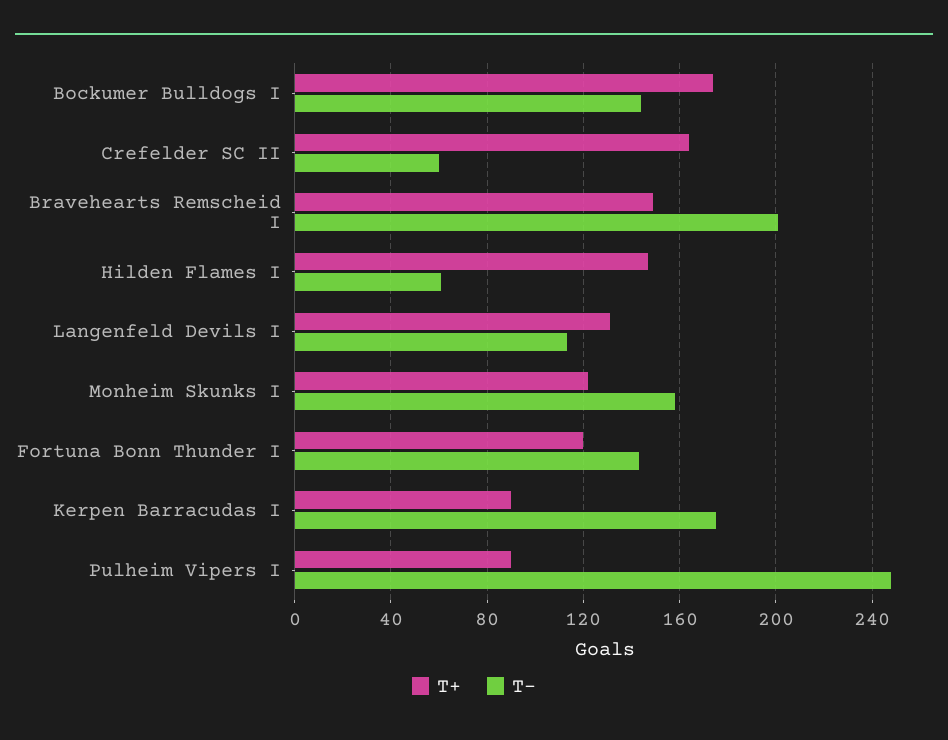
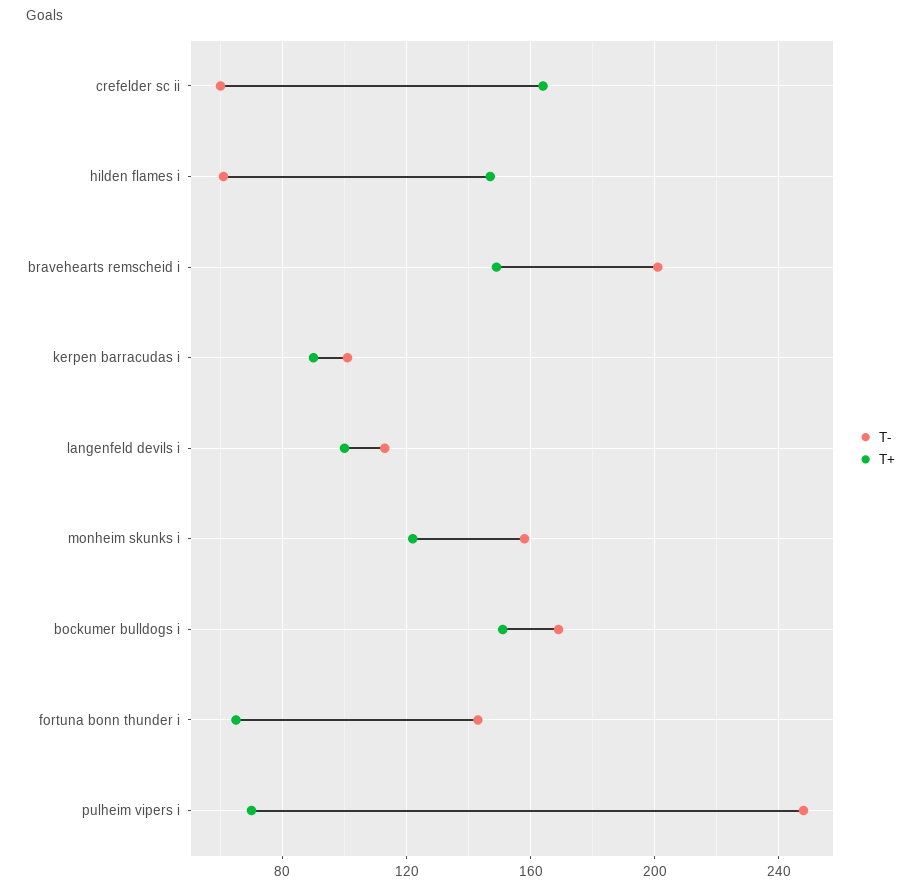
  {
    "T+": {
-     "Bockumer Bulldogs I": 175,
+     "Bockumer Bulldogs I": 150,
      "Crefelder SC II": 165,
      "Bravehearts Remscheid I": 150,
      "Hilden Flames I": 145,
-     "Langenfeld Devils I": 130,
+     "Langenfeld Devils I": 100,
      "Monheim Skunks I": 120,
-     "Fortuna Bonn Thunder I": 120,
+     "Fortuna Bonn Thunder I": 65,
      "Kerpen Barracudas I": 90,
-     "Pulheim Vipers I": 90
+     "Pulheim Vipers I": 70
    },
    "T-": {
-     "Bockumer Bulldogs I": 145,
+     "Bockumer Bulldogs I": 170,
      "Crefelder SC II": 60,
      "Bravehearts Remscheid I": 200,
      "Hilden Flames I": 60,
      "Langenfeld Devils I": 115,
      "Monheim Skunks I": 160,
      "Fortuna Bonn Thunder I": 145,
-     "Kerpen Barracudas I": 175,
+     "Kerpen Barracudas I": 100,
      "Pulheim Vipers I": 250
    }
  }

